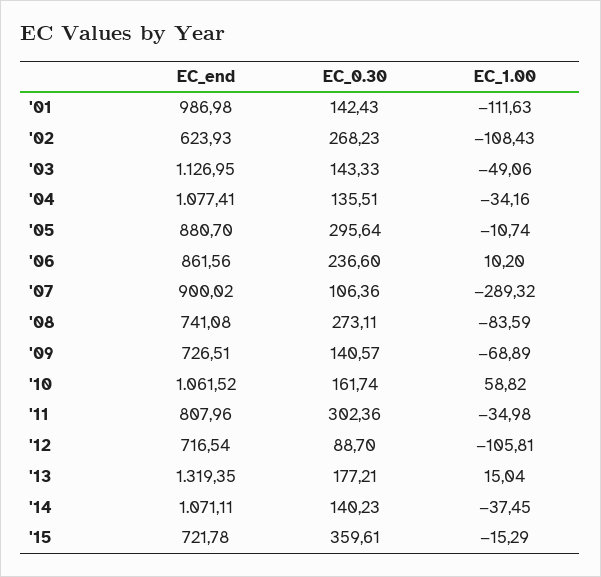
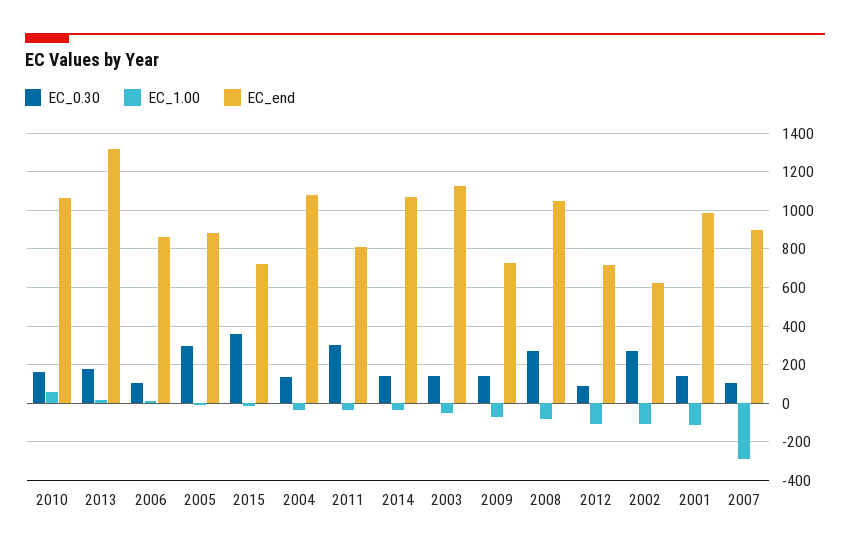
  {
    "EC_end": {
      "'01": 986.98,
      "'02": 623.93,
      "'03": 1126.95,
      "'04": 1077.41,
      "'05": 880.7,
      "'06": 861.56,
      "'07": 900.02,
-     "'08": 741.08,
+     "'08": 1050,
      "'09": 726.51,
      "'10": 1061.52,
      "'11": 807.96,
      "'12": 716.54,
      "'13": 1319.35,
      "'14": 1071.11,
      "'15": 721.78
    },
    "EC_0.30": {
      "'01": 142.43,
      "'02": 268.23,
      "'03": 143.33,
      "'04": 135.51,
      "'05": 295.64,
-     "'06": 236.6,
+     "'06": 100,
      "'07": 106.36,
      "'08": 273.11,
      "'09": 140.57,
      "'10": 161.74,
      "'11": 302.36,
      "'12": 88.7,
      "'13": 177.21,
      "'14": 140.23,
      "'15": 359.61
    },
    "EC_1.00": {
      "'01": -111.63,
      "'02": -108.43,
      "'03": -49.06,
      "'04": -34.16,
      "'05": -10.74,
      "'06": 10.2,
      "'07": -289.32,
      "'08": -83.59,
      "'09": -68.89,
      "'10": 58.82,
      "'11": -34.98,
      "'12": -105.81,
      "'13": 15.04,
      "'14": -37.45,
      "'15": -15.29
    }
  }

